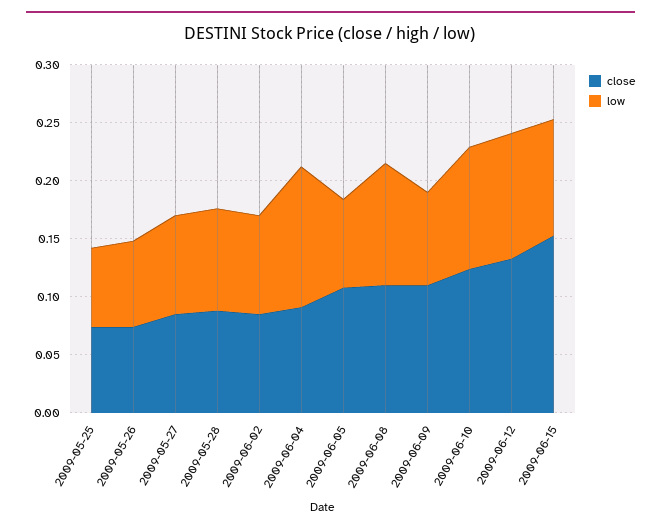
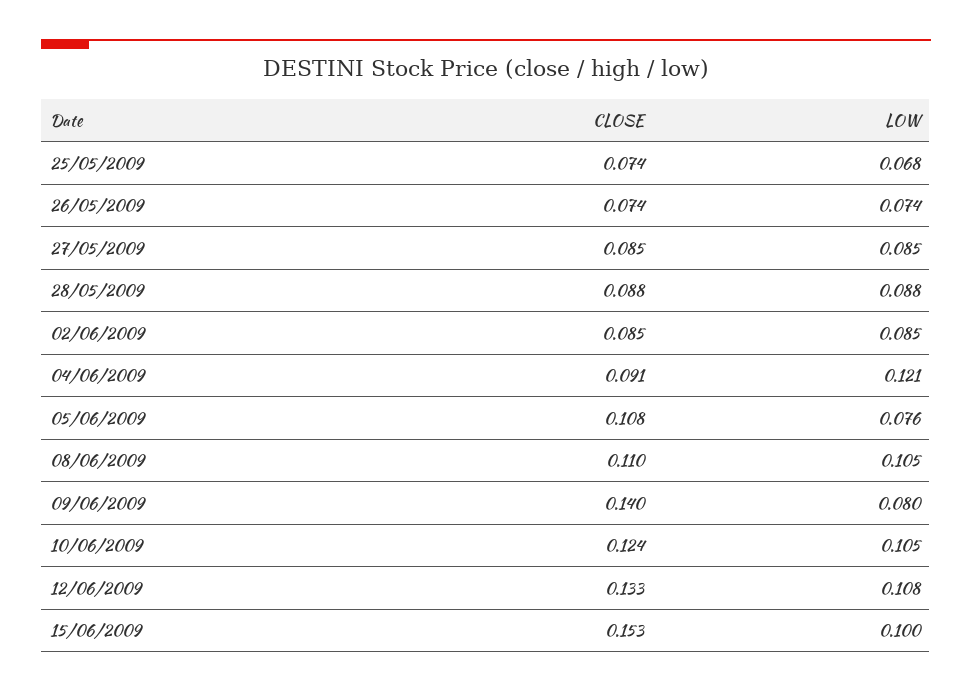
  {
    "close": {
      "2009-05-25": 0.074,
      "2009-05-26": 0.074,
      "2009-05-27": 0.085,
      "2009-05-28": 0.088,
      "2009-06-02": 0.085,
      "2009-06-04": 0.091,
      "2009-06-05": 0.108,
      "2009-06-08": 0.11,
-     "2009-06-09": 0.11,
+     "2009-06-09": 0.14,
      "2009-06-10": 0.124,
      "2009-06-12": 0.133,
      "2009-06-15": 0.153
    },
    "low": {
      "2009-05-25": 0.068,
      "2009-05-26": 0.074,
      "2009-05-27": 0.085,
      "2009-05-28": 0.088,
      "2009-06-02": 0.085,
      "2009-06-04": 0.121,
      "2009-06-05": 0.076,
      "2009-06-08": 0.105,
      "2009-06-09": 0.08,
      "2009-06-10": 0.105,
      "2009-06-12": 0.108,
      "2009-06-15": 0.1
    }
  }

